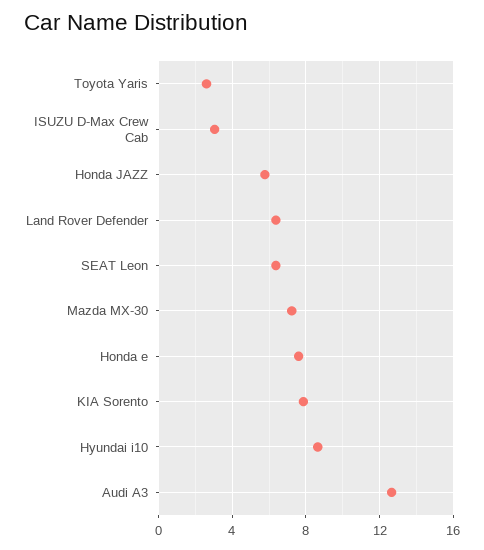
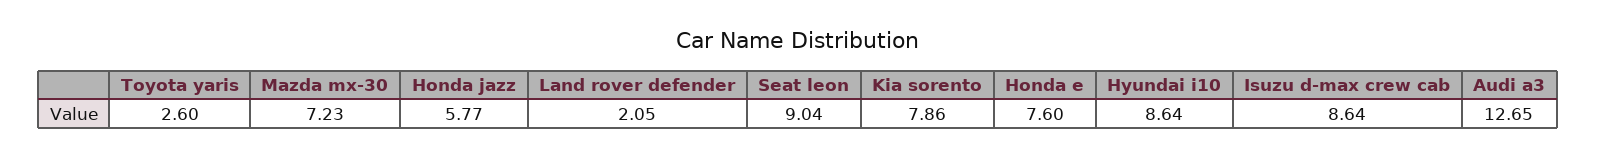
  {
    "Toyota Yaris": 2.6,
-   "ISUZU D-Max Crew Cab": 3,
+   "ISUZU D-Max Crew Cab": 8.64,
    "Honda JAZZ": 5.77,
-   "Land Rover Defender": 6.5,
+   "Land Rover Defender": 2.05,
-   "SEAT Leon": 6.5,
+   "SEAT Leon": 9.04,
    "Mazda MX-30": 7.23,
    "Honda e": 7.6,
    "KIA Sorento": 7.86,
    "Hyundai i10": 8.64,
    "Audi A3": 12.65
  }

